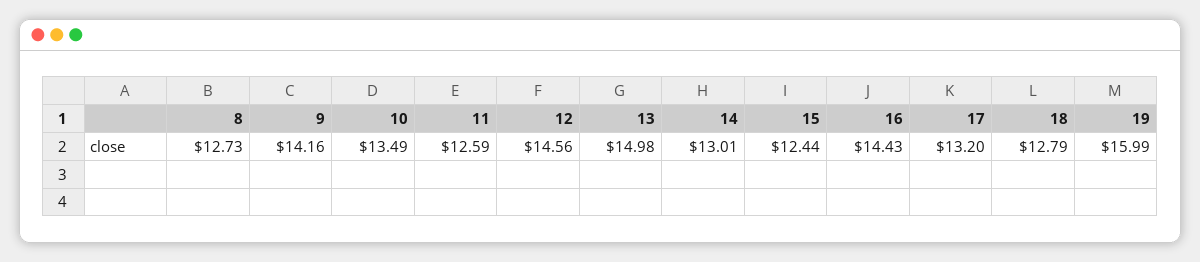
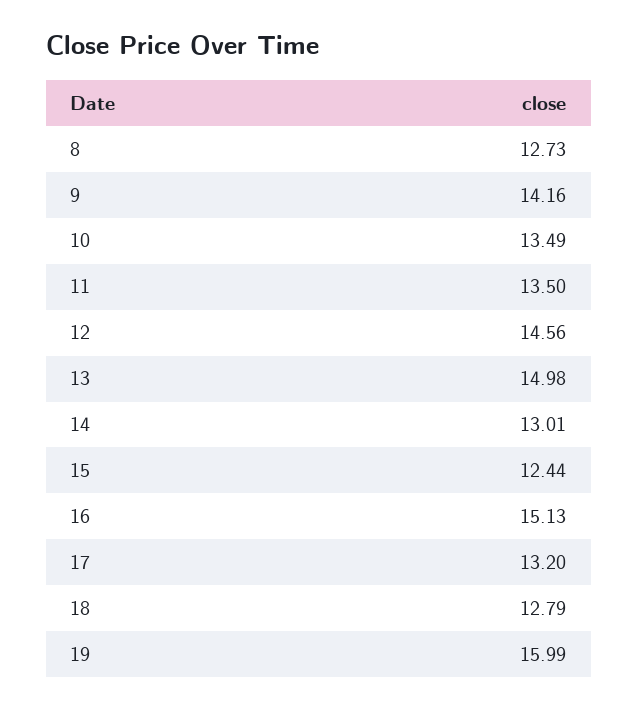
  {
    "8": 12.73,
    "9": 14.16,
    "10": 13.49,
-   "11": 12.59,
+   "11": 13.5,
    "12": 14.56,
    "13": 14.98,
    "14": 13.01,
    "15": 12.44,
-   "16": 14.43,
+   "16": 15.13,
    "17": 13.2,
    "18": 12.79,
    "19": 15.99
  }

